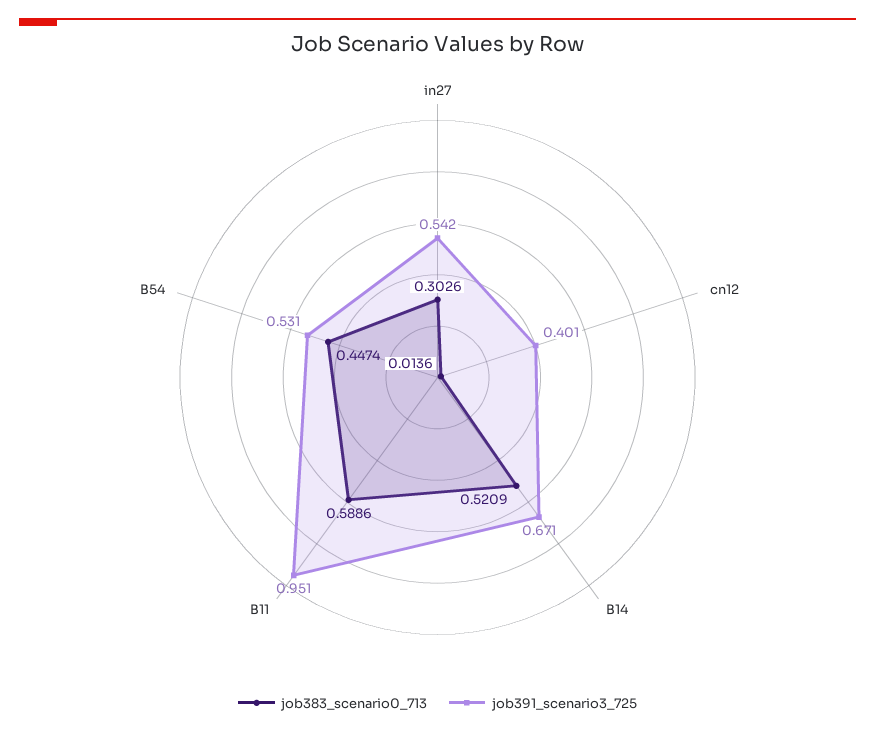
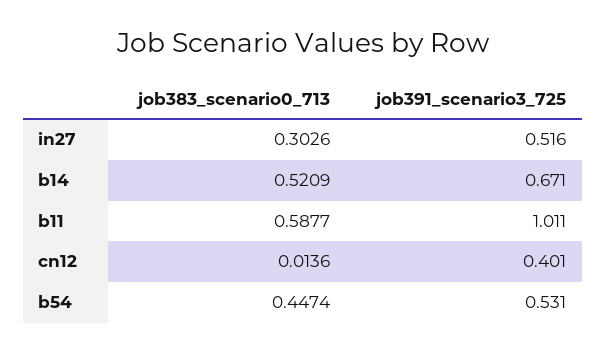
  {
    "job383_scenario0_713": {
      "in27": 0.3026,
      "cn12": 0.0136,
      "B14": 0.5209,
-     "B11": 0.5886,
+     "B11": 0.5877,
      "B54": 0.4474
    },
    "job391_scenario3_725": {
-     "in27": 0.542,
+     "in27": 0.516,
      "cn12": 0.401,
      "B14": 0.671,
-     "B11": 0.951,
+     "B11": 1.011,
      "B54": 0.531
    }
  }

